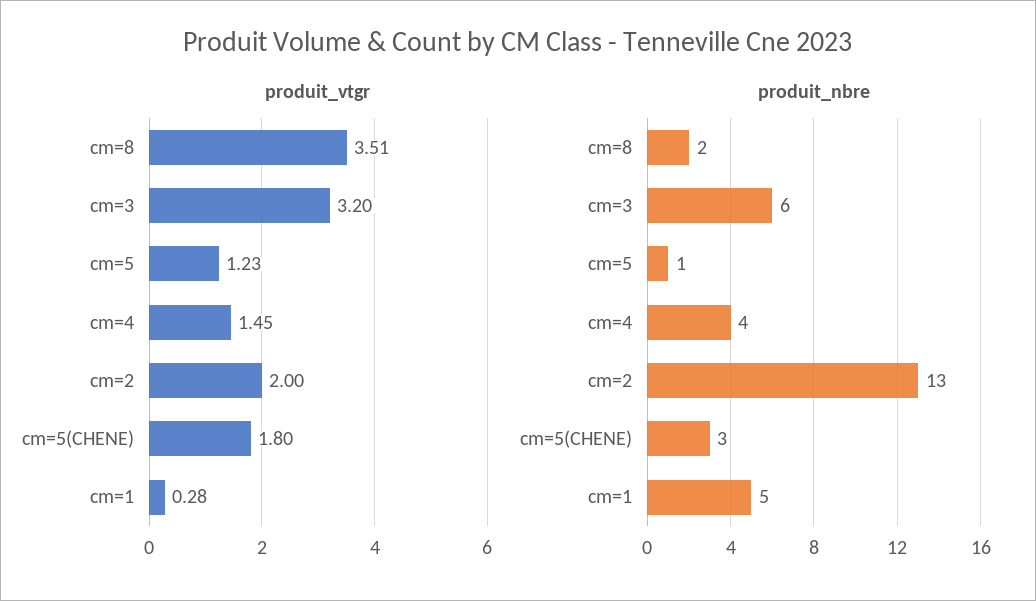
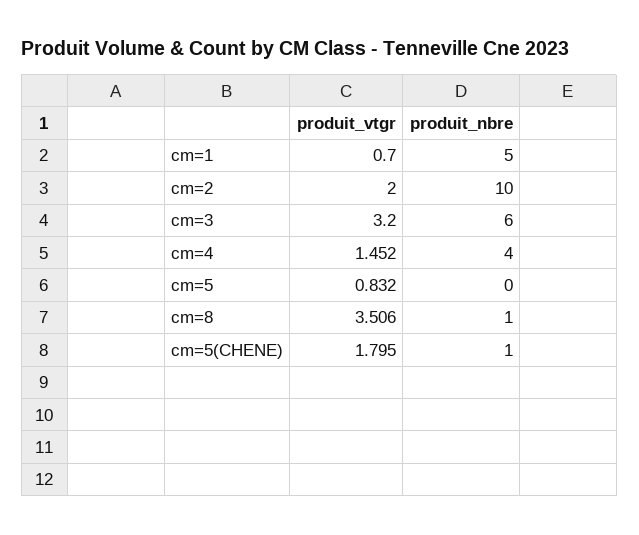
  {
    "produit_vtgr": {
      "cm=8": 3.506,
      "cm=3": 3.2,
-     "cm=5": 1.23,
+     "cm=5": 0.832,
      "cm=4": 1.452,
      "cm=2": 2,
      "cm=5(CHENE)": 1.795,
-     "cm=1": 0.28
+     "cm=1": 0.7
    },
    "produit_nbre": {
-     "cm=8": 2,
+     "cm=8": 1,
      "cm=3": 6,
-     "cm=5": 1,
+     "cm=5": 0,
      "cm=4": 4,
-     "cm=2": 13,
+     "cm=2": 10,
-     "cm=5(CHENE)": 3,
+     "cm=5(CHENE)": 1,
      "cm=1": 5
    }
  }

